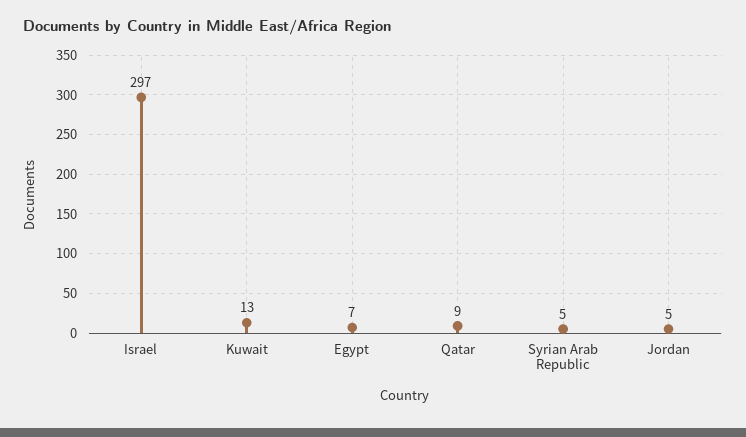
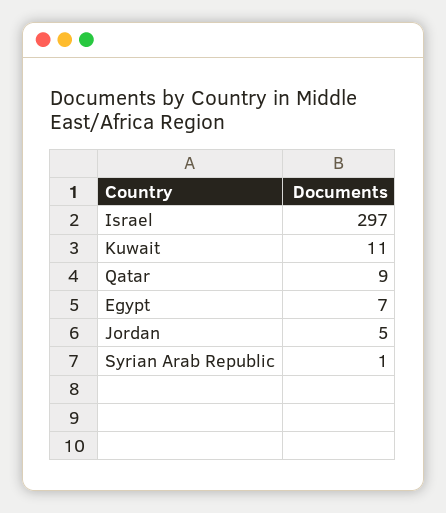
  {
    "Israel": 297,
-   "Kuwait": 13,
+   "Kuwait": 11,
    "Egypt": 7,
    "Qatar": 9,
-   "Syrian Arab Republic": 5,
+   "Syrian Arab Republic": 1,
    "Jordan": 5
  }

